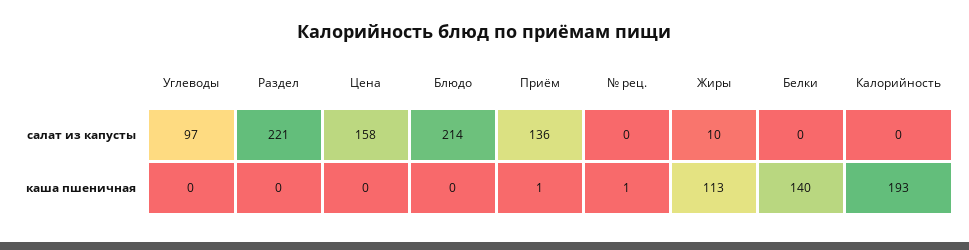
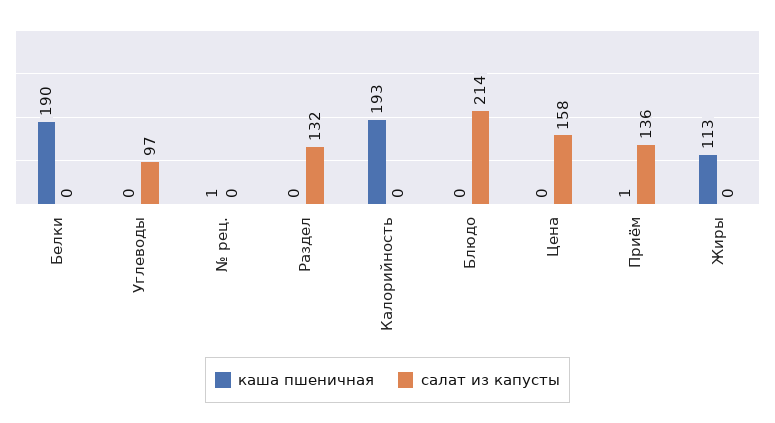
  {
    "салат из капусты": {
      "Углеводы": 97,
-     "Раздел": 221,
+     "Раздел": 132,
      "Цена": 158,
      "Блюдо": 214,
      "Приём": 136,
      "№ рец.": 0,
-     "Жиры": 10,
+     "Жиры": 0,
      "Белки": 0,
      "Калорийность": 0
    },
    "каша пшеничная": {
      "Углеводы": 0,
      "Раздел": 0,
      "Цена": 0,
      "Блюдо": 0,
      "Приём": 1,
      "№ рец.": 1,
      "Жиры": 113,
-     "Белки": 140,
+     "Белки": 190,
      "Калорийность": 193
    }
  }

